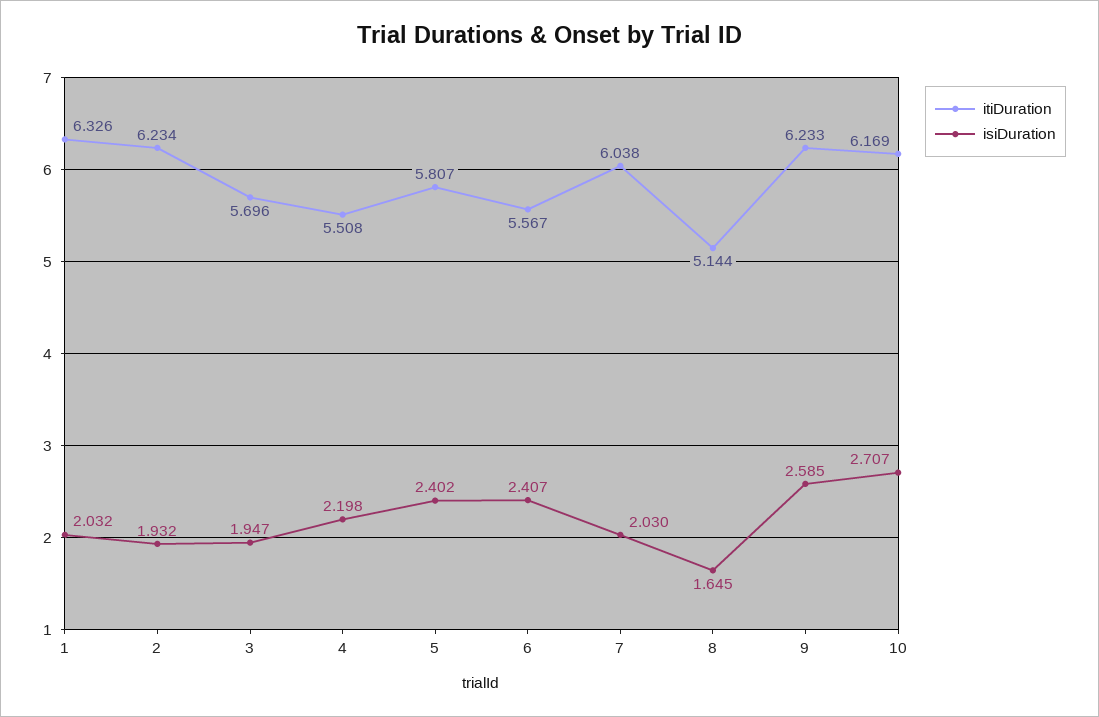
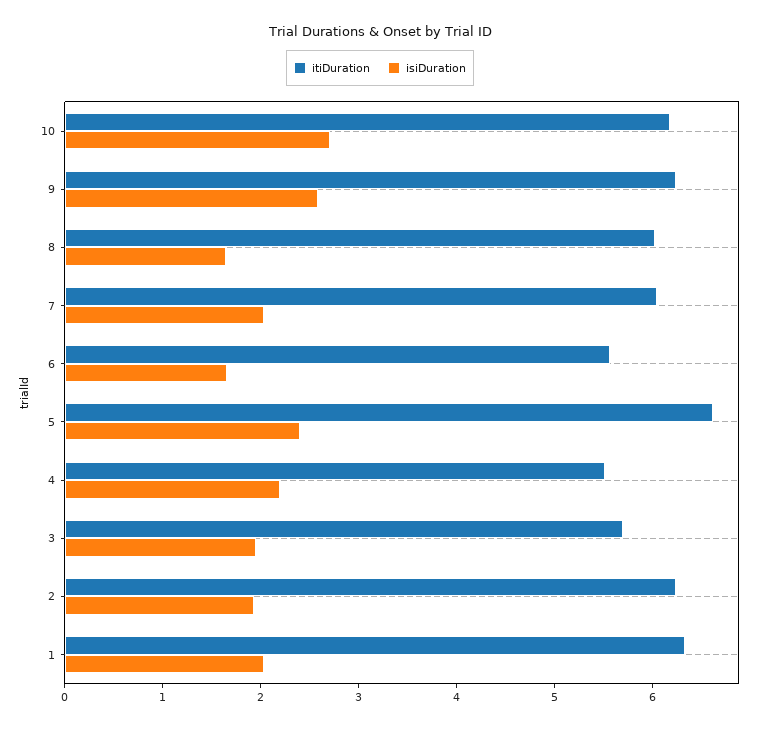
  {
    "itiDuration": {
      "1": 6.326,
      "2": 6.234,
      "3": 5.696,
      "4": 5.508,
-     "5": 5.807,
+     "5": 6.6,
      "6": 5.567,
      "7": 6.038,
-     "8": 5.144,
+     "8": 6,
      "9": 6.233,
      "10": 6.169
    },
    "isiDuration": {
      "1": 2.032,
      "2": 1.932,
      "3": 1.947,
      "4": 2.198,
      "5": 2.402,
-     "6": 2.407,
+     "6": 1.6,
      "7": 2.03,
      "8": 1.645,
      "9": 2.585,
      "10": 2.707
    }
  }

